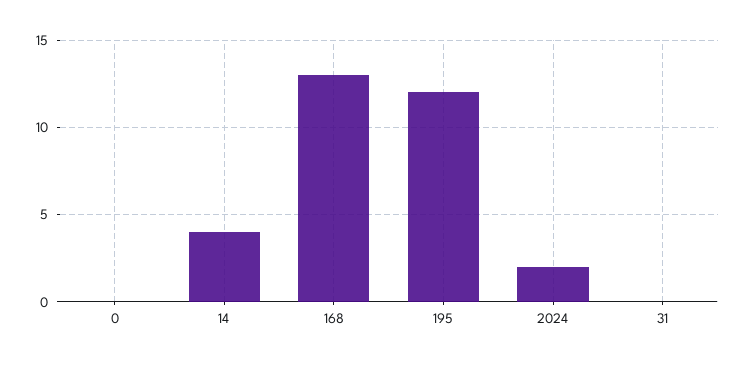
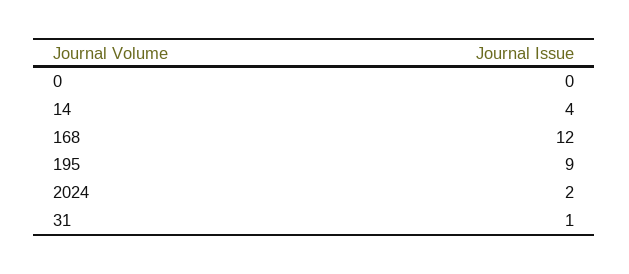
  {
    "0": 0,
    "14": 4,
-   "168": 13,
+   "168": 12,
-   "195": 12,
+   "195": 9,
    "2024": 2,
-   "31": 0
+   "31": 1
  }

